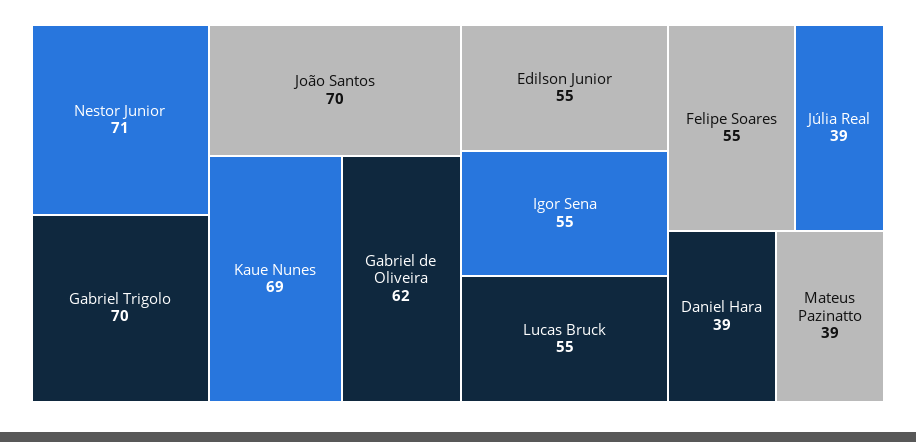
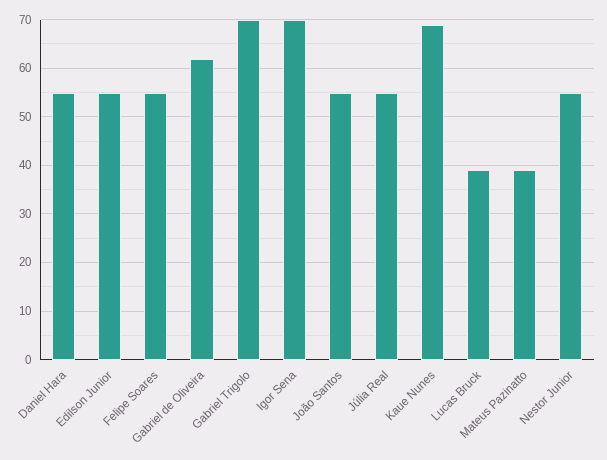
  {
-   "Nestor Junior": 71,
+   "Nestor Junior": 55,
    "Gabriel Trigolo": 70,
-   "João Santos": 70,
+   "João Santos": 55,
    "Kaue Nunes": 69,
    "Gabriel de Oliveira": 62,
    "Edilson Junior": 55,
-   "Igor Sena": 55,
+   "Igor Sena": 70,
-   "Lucas Bruck": 55,
+   "Lucas Bruck": 40,
    "Felipe Soares": 55,
-   "Júlia Real": 39,
+   "Júlia Real": 55,
-   "Daniel Hara": 39,
+   "Daniel Hara": 55,
    "Mateus Pazinatto": 39
  }

